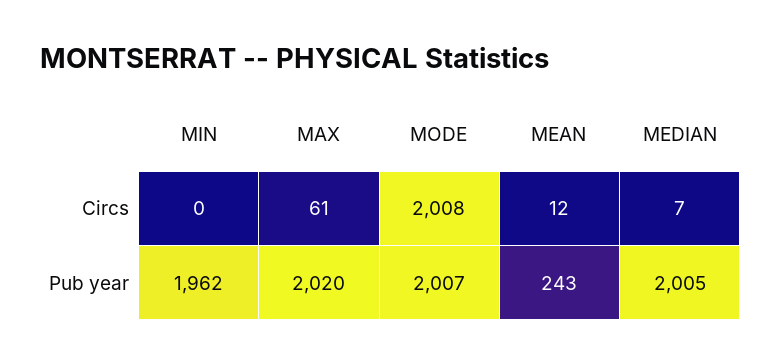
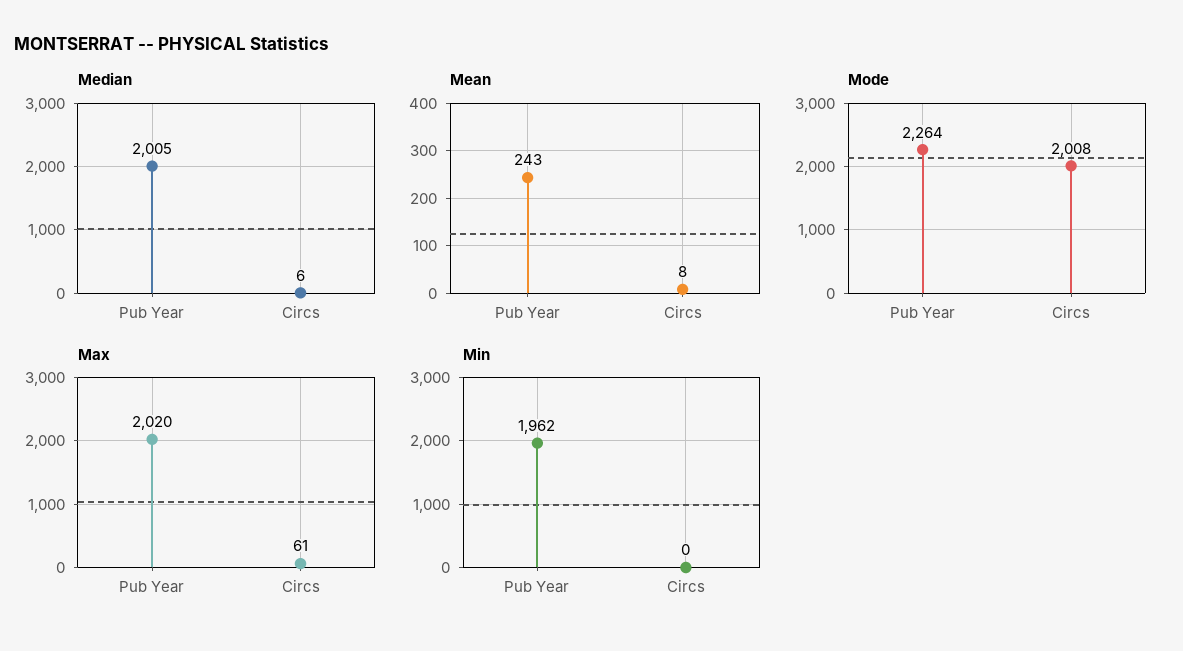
  {
    "MIN": {
      "Circs": 0,
      "Pub year": 1962
    },
    "MAX": {
      "Circs": 61,
      "Pub year": 2020
    },
    "MODE": {
      "Circs": 2008,
-     "Pub year": 2007
+     "Pub year": 2264
    },
    "MEAN": {
-     "Circs": 12,
+     "Circs": 8,
      "Pub year": 243
    },
    "MEDIAN": {
-     "Circs": 7,
+     "Circs": 6,
      "Pub year": 2005
    }
  }

